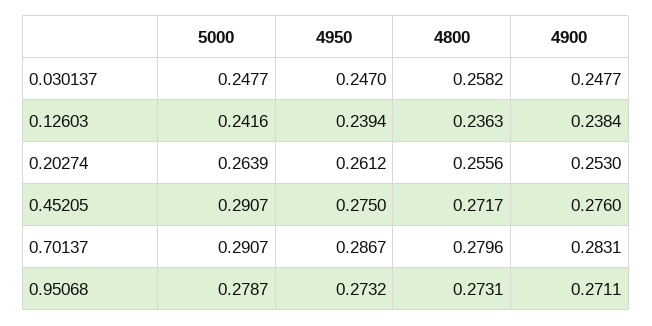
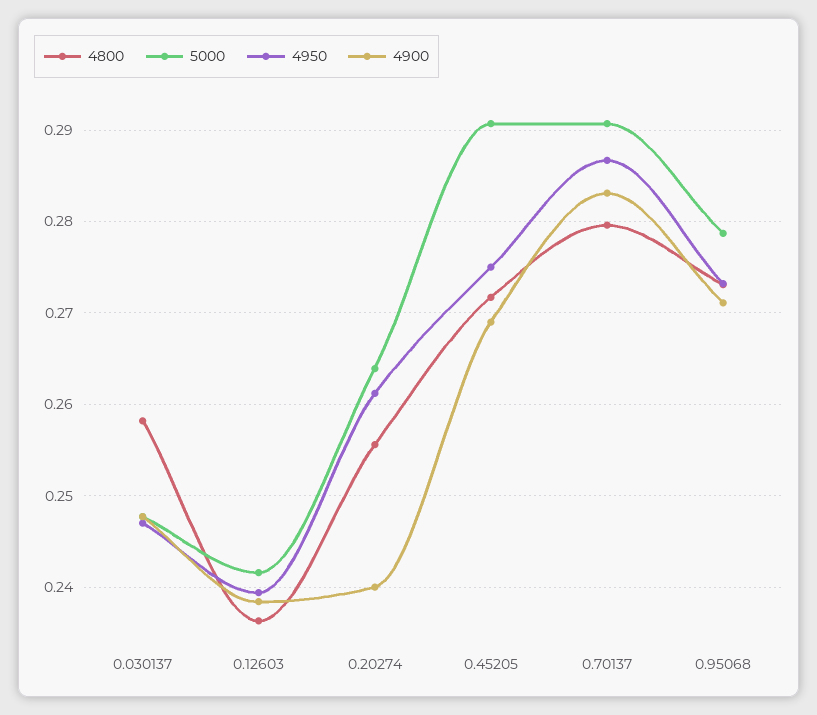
  {
    "5000": {
      "0.030137": 0.2477,
      "0.12603": 0.2416,
      "0.20274": 0.2639,
      "0.45205": 0.2907,
      "0.70137": 0.2907,
      "0.95068": 0.2787
    },
    "4950": {
      "0.030137": 0.247,
      "0.12603": 0.2394,
      "0.20274": 0.2612,
      "0.45205": 0.275,
      "0.70137": 0.2867,
      "0.95068": 0.2732
    },
    "4800": {
      "0.030137": 0.2582,
      "0.12603": 0.2363,
      "0.20274": 0.2556,
      "0.45205": 0.2717,
      "0.70137": 0.2796,
      "0.95068": 0.2731
    },
    "4900": {
      "0.030137": 0.2477,
      "0.12603": 0.2384,
-     "0.20274": 0.253,
+     "0.20274": 0.24,
-     "0.45205": 0.276,
+     "0.45205": 0.269,
      "0.70137": 0.2831,
      "0.95068": 0.2711
    }
  }

